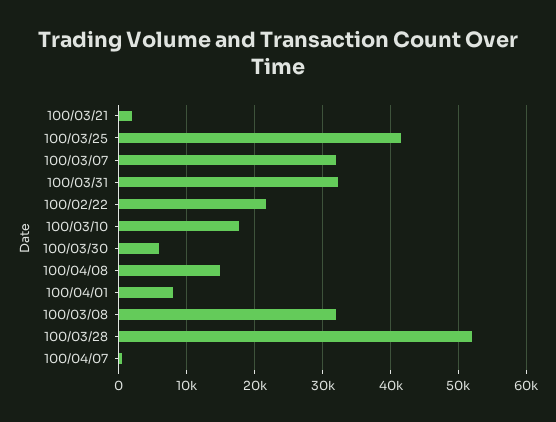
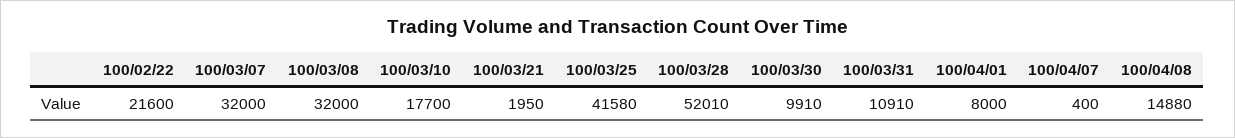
  {
    "100/03/21": 1950,
    "100/03/25": 41580,
    "100/03/07": 32000,
-   "100/03/31": 32000,
+   "100/03/31": 10910,
    "100/02/22": 21600,
    "100/03/10": 17700,
-   "100/03/30": 6000,
+   "100/03/30": 9910,
    "100/04/08": 14880,
    "100/04/01": 8000,
    "100/03/08": 32000,
    "100/03/28": 52010,
    "100/04/07": 400
  }

